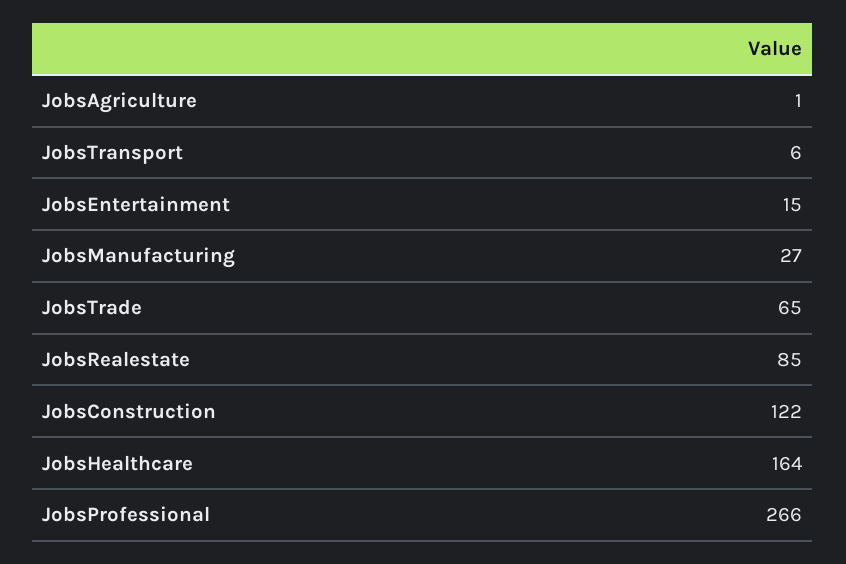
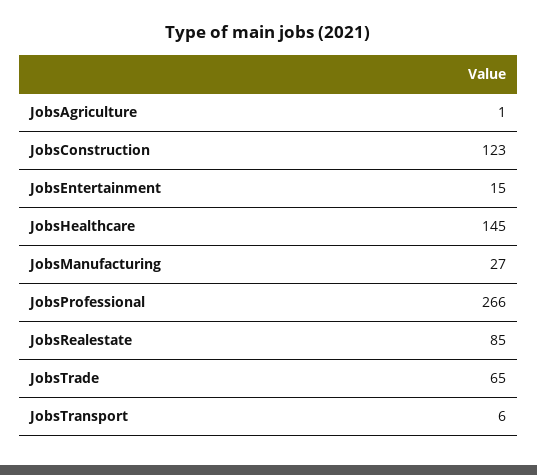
  {
    "JobsAgriculture": 1,
    "JobsTransport": 6,
    "JobsEntertainment": 15,
    "JobsManufacturing": 27,
    "JobsTrade": 65,
    "JobsRealestate": 85,
-   "JobsConstruction": 122,
+   "JobsConstruction": 123,
-   "JobsHealthcare": 164,
+   "JobsHealthcare": 145,
    "JobsProfessional": 266
  }

